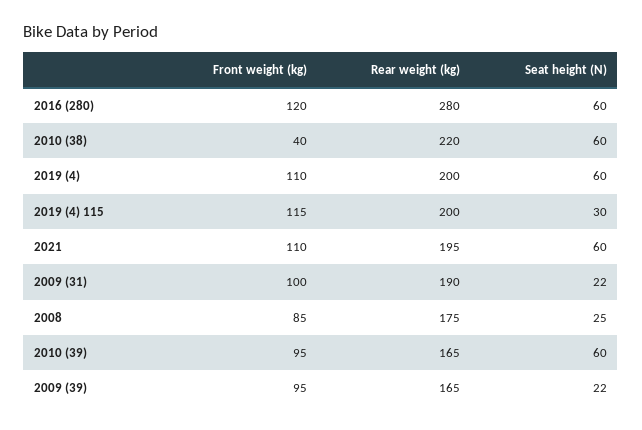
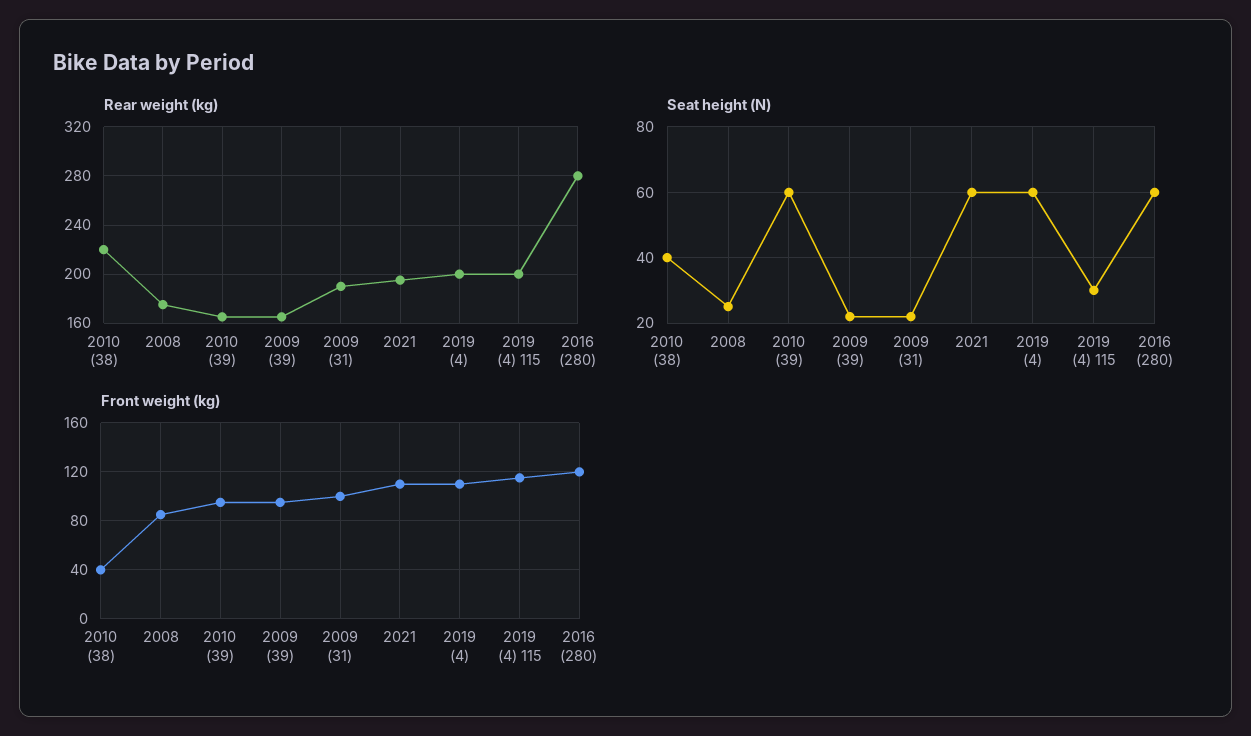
  {
    "Front weight (kg)": {
      "2016 (280)": 120,
      "2010 (38)": 40,
      "2019 (4)": 110,
      "2019 (4) 115": 115,
      "2021": 110,
      "2009 (31)": 100,
      "2008": 85,
      "2010 (39)": 95,
      "2009 (39)": 95
    },
    "Rear weight (kg)": {
      "2016 (280)": 280,
      "2010 (38)": 220,
      "2019 (4)": 200,
      "2019 (4) 115": 200,
      "2021": 195,
      "2009 (31)": 190,
      "2008": 175,
      "2010 (39)": 165,
      "2009 (39)": 165
    },
    "Seat height (N)": {
      "2016 (280)": 60,
-     "2010 (38)": 60,
+     "2010 (38)": 40,
      "2019 (4)": 60,
      "2019 (4) 115": 30,
      "2021": 60,
      "2009 (31)": 22,
      "2008": 25,
      "2010 (39)": 60,
      "2009 (39)": 22
    }
  }

